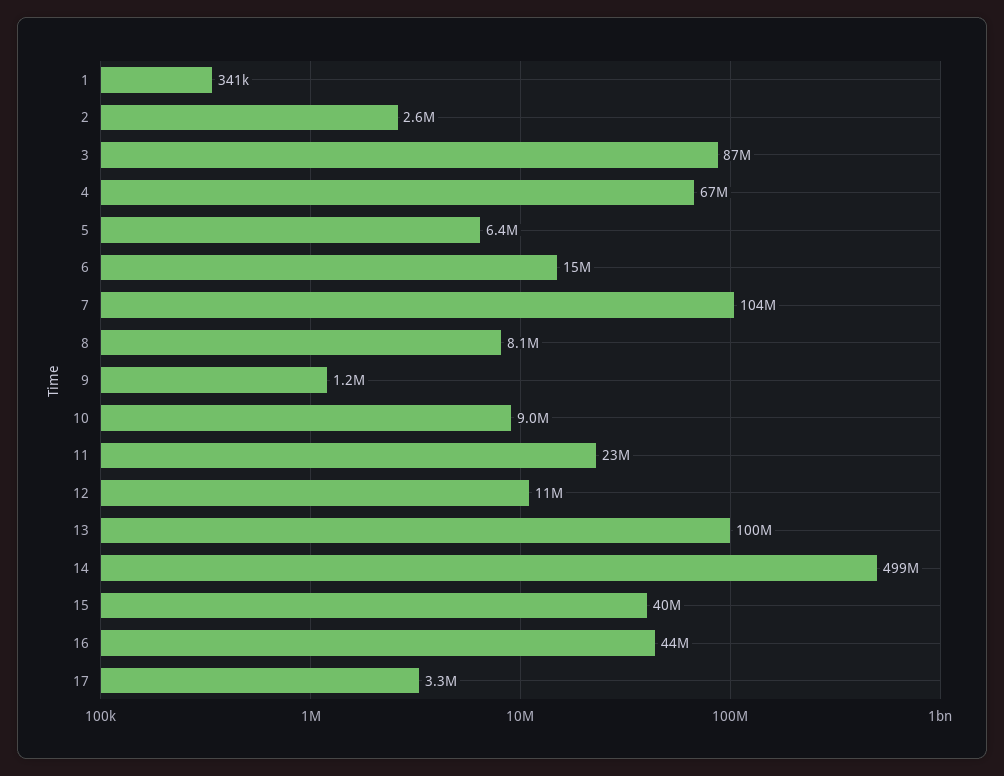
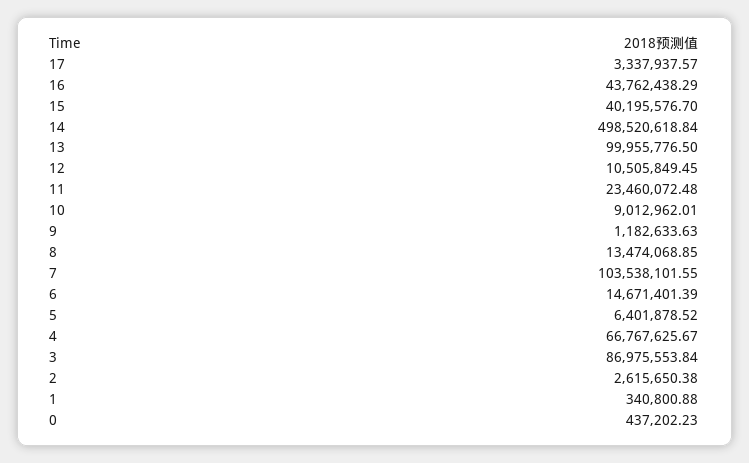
  {
    "1": 340800.88,
    "2": 2615650.38,
    "3": 86975553.84,
    "4": 66767625.67,
    "5": 6401878.52,
    "6": 14671401.39,
    "7": 103538101.55,
-   "8": 8100000,
+   "8": 13474068.85,
    "9": 1182633.63,
    "10": 9012962.01,
    "11": 23460072.48,
    "12": 10505849.45,
    "13": 99955776.5,
    "14": 498520618.84,
    "15": 40195576.7,
    "16": 43762438.29,
-   "17": 3337937.57
+   "17": 3337937.57,
+   "0": 437202.23
  }

